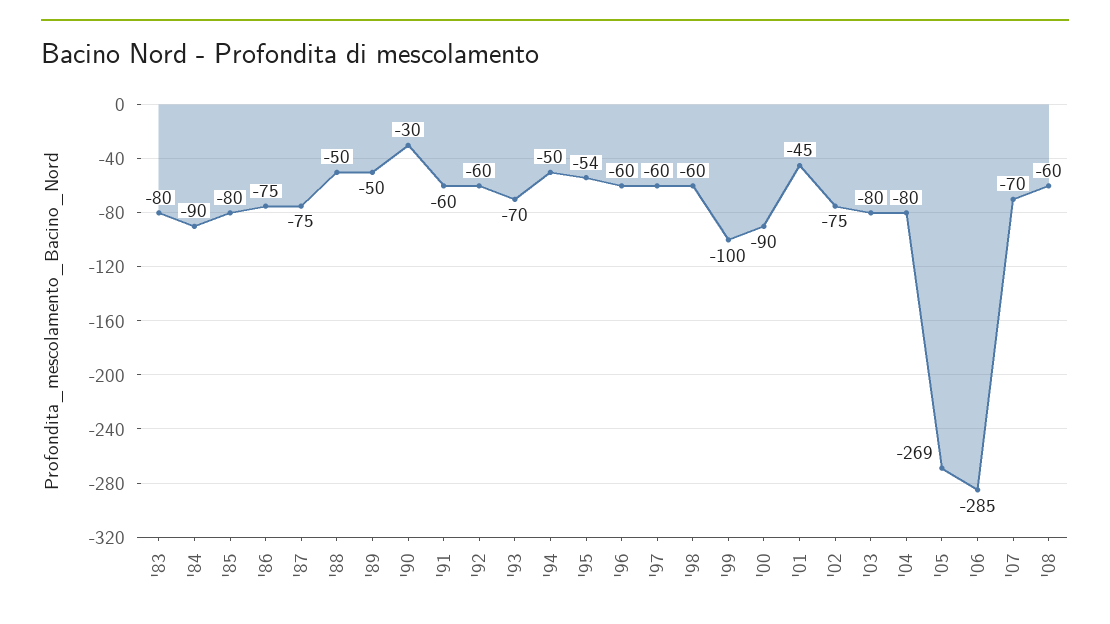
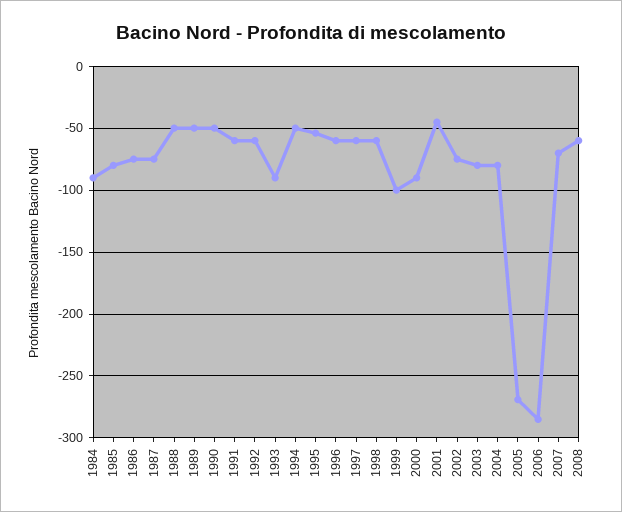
  {
-   "'83": -80,
    "'84": -90,
    "'85": -80,
    "'86": -75,
    "'87": -75,
    "'88": -50,
    "'89": -50,
-   "'90": -30,
+   "'90": -50,
    "'91": -60,
    "'92": -60,
-   "'93": -70,
+   "'93": -90,
    "'94": -50,
    "'95": -54,
    "'96": -60,
    "'97": -60,
    "'98": -60,
    "'99": -100,
    "'00": -90,
    "'01": -45,
    "'02": -75,
    "'03": -80,
    "'04": -80,
    "'05": -269,
    "'06": -285,
    "'07": -70,
    "'08": -60
  }

